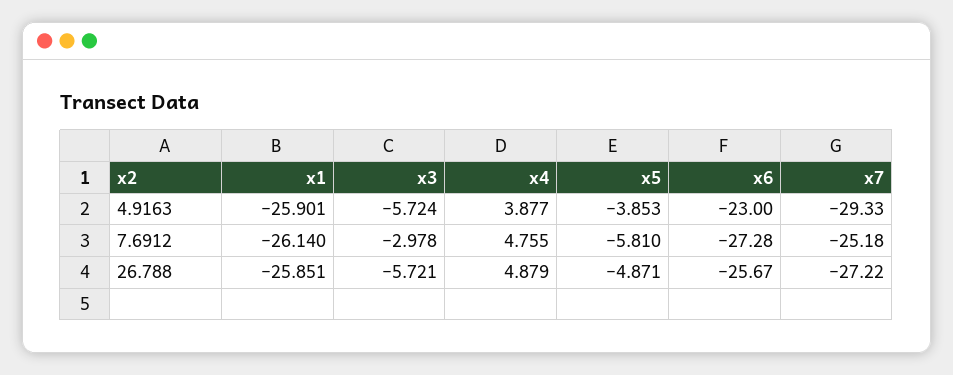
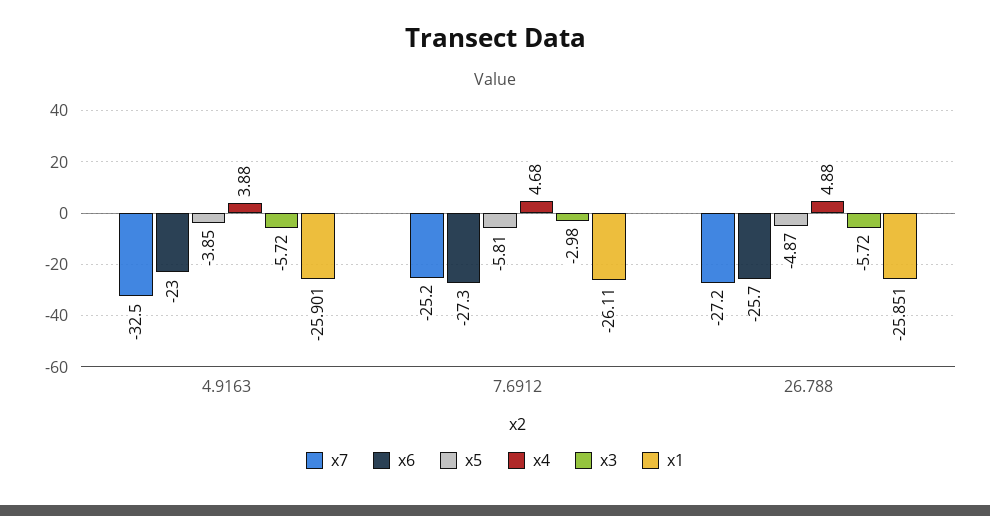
  {
    "x1": {
      "4.9163": -25.901,
-     "7.6912": -26.14,
+     "7.6912": -26.11,
      "26.788": -25.851
    },
    "x3": {
      "4.9163": -5.724,
      "7.6912": -2.978,
      "26.788": -5.721
    },
    "x4": {
      "4.9163": 3.877,
-     "7.6912": 4.755,
+     "7.6912": 4.68,
      "26.788": 4.879
    },
    "x5": {
      "4.9163": -3.853,
      "7.6912": -5.81,
      "26.788": -4.871
    },
    "x6": {
      "4.9163": -23,
      "7.6912": -27.28,
      "26.788": -25.67
    },
    "x7": {
-     "4.9163": -29.33,
+     "4.9163": -32.5,
      "7.6912": -25.18,
      "26.788": -27.22
    }
  }

